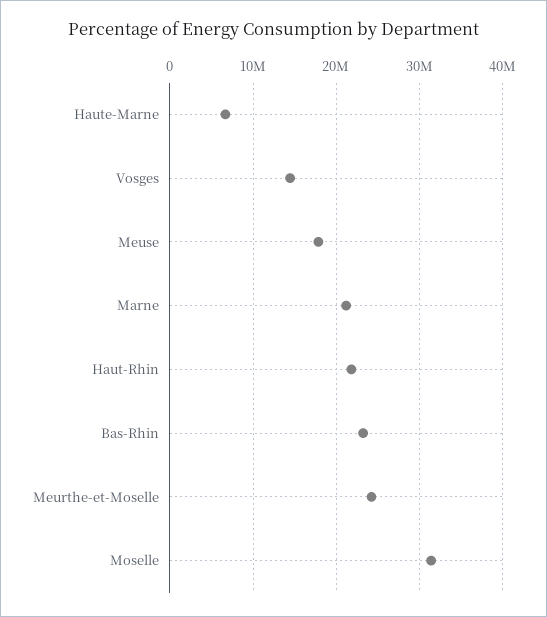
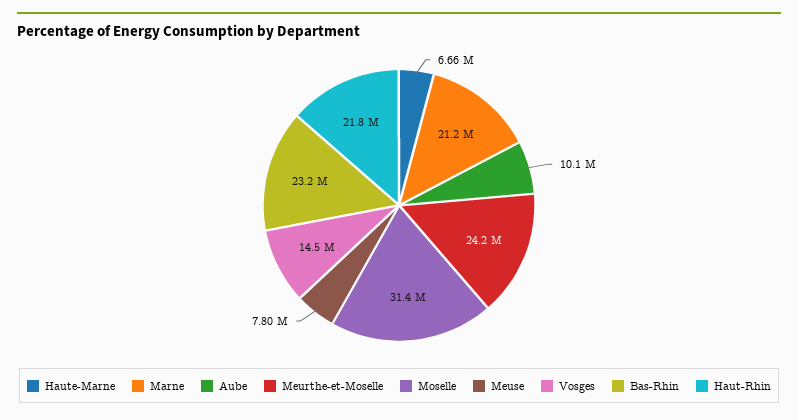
  {
    "Haute-Marne": 6660000,
    "Vosges": 14500000,
-   "Meuse": 18000000,
+   "Meuse": 7800000,
    "Marne": 21200000,
    "Haut-Rhin": 21800000,
    "Bas-Rhin": 23200000,
    "Meurthe-et-Moselle": 24200000,
-   "Moselle": 31400000
+   "Moselle": 31400000,
+   "Aube": 10100000
  }

